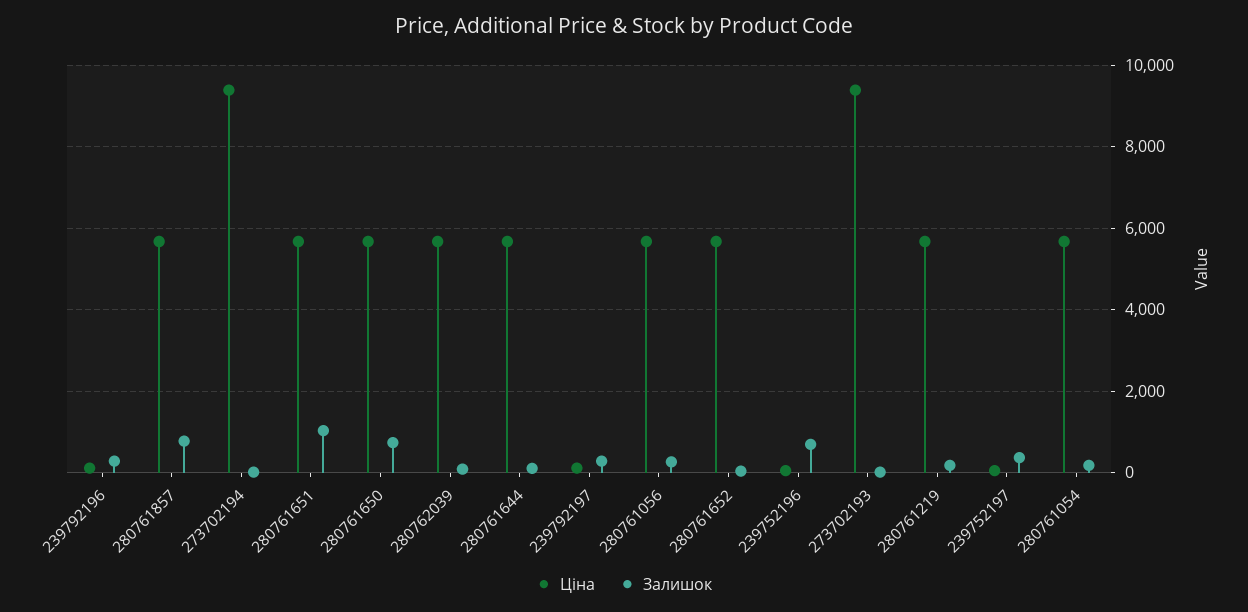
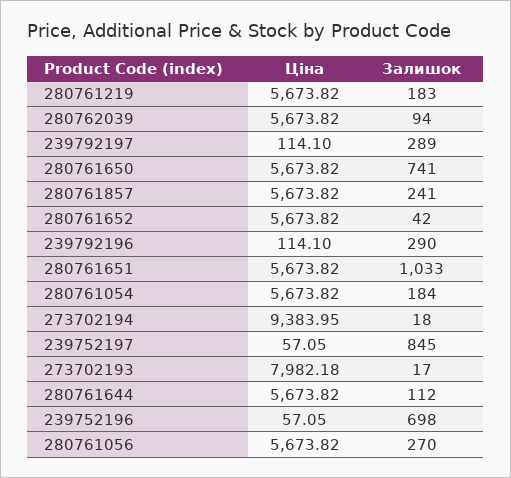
  {
    "Ціна": {
      "239792196": 114.1,
      "280761857": 5673.82,
      "273702194": 9383.95,
      "280761651": 5673.82,
      "280761650": 5673.82,
      "280762039": 5673.82,
      "280761644": 5673.82,
      "239792197": 114.1,
      "280761056": 5673.82,
      "280761652": 5673.82,
      "239752196": 57.05,
-     "273702193": 9400,
+     "273702193": 7982.18,
      "280761219": 5673.82,
      "239752197": 57.05,
      "280761054": 5673.82
    },
    "Залишок": {
      "239792196": 290,
-     "280761857": 800,
+     "280761857": 241,
      "273702194": 18,
      "280761651": 1033,
      "280761650": 741,
      "280762039": 94,
      "280761644": 112,
      "239792197": 289,
      "280761056": 270,
      "280761652": 42,
      "239752196": 698,
      "273702193": 17,
      "280761219": 183,
-     "239752197": 400,
+     "239752197": 845,
      "280761054": 184
    }
  }

